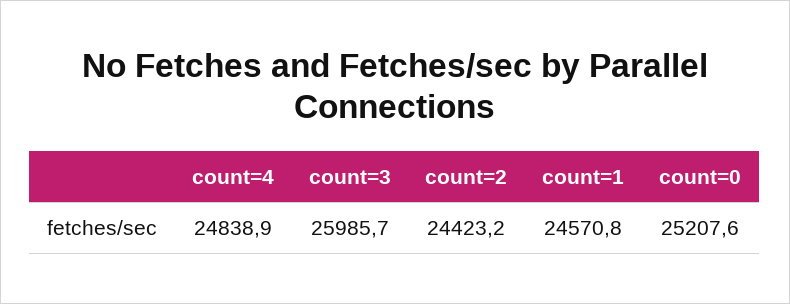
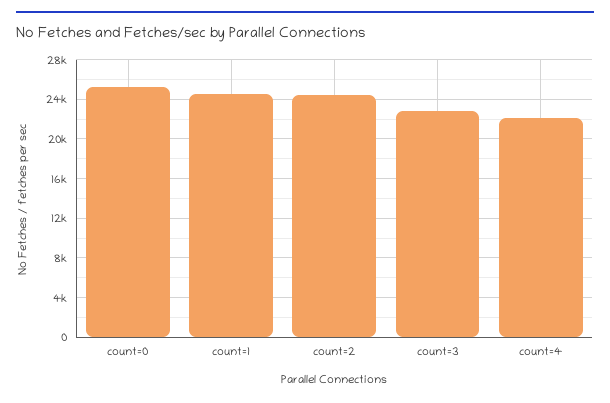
  {
-   "count=4": 24838.9,
+   "count=4": 22000,
-   "count=3": 25985.7,
+   "count=3": 23000,
    "count=2": 24423.2,
    "count=1": 24570.8,
    "count=0": 25207.6
  }

